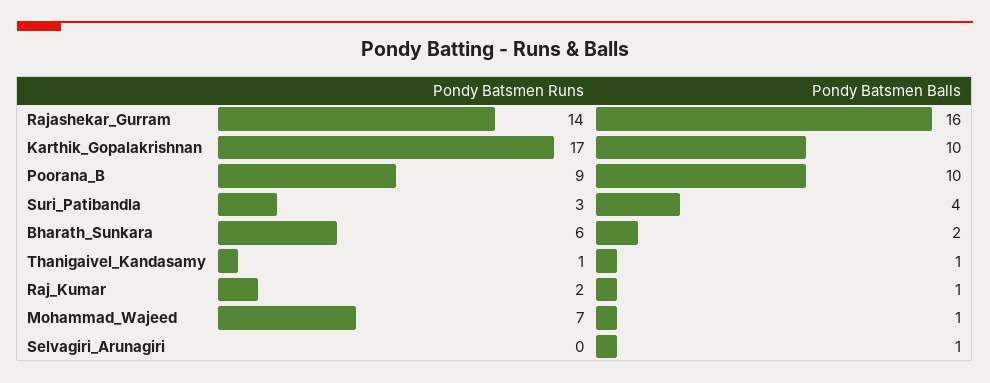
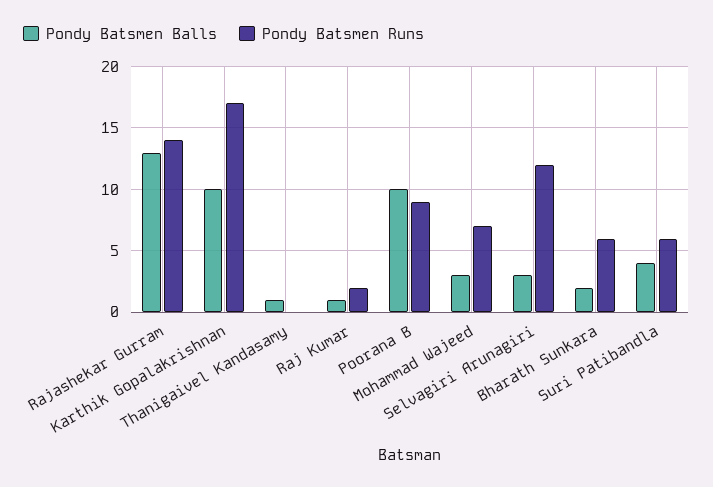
  {
    "Pondy Batsmen Runs": {
      "Rajashekar_Gurram": 14,
      "Karthik_Gopalakrishnan": 17,
      "Poorana_B": 9,
-     "Suri_Patibandla": 3,
+     "Suri_Patibandla": 6,
      "Bharath_Sunkara": 6,
-     "Thanigaivel_Kandasamy": 1,
+     "Thanigaivel_Kandasamy": 0,
      "Raj_Kumar": 2,
      "Mohammad_Wajeed": 7,
-     "Selvagiri_Arunagiri": 0
+     "Selvagiri_Arunagiri": 12
    },
    "Pondy Batsmen Balls": {
-     "Rajashekar_Gurram": 16,
+     "Rajashekar_Gurram": 13,
      "Karthik_Gopalakrishnan": 10,
      "Poorana_B": 10,
      "Suri_Patibandla": 4,
      "Bharath_Sunkara": 2,
      "Thanigaivel_Kandasamy": 1,
      "Raj_Kumar": 1,
-     "Mohammad_Wajeed": 1,
+     "Mohammad_Wajeed": 3,
-     "Selvagiri_Arunagiri": 1
+     "Selvagiri_Arunagiri": 3
    }
  }

